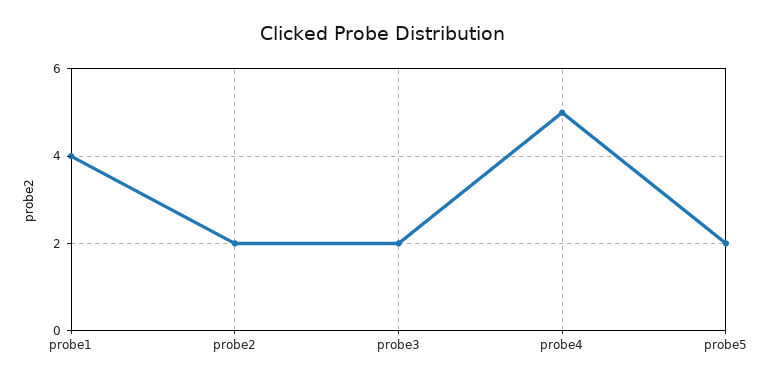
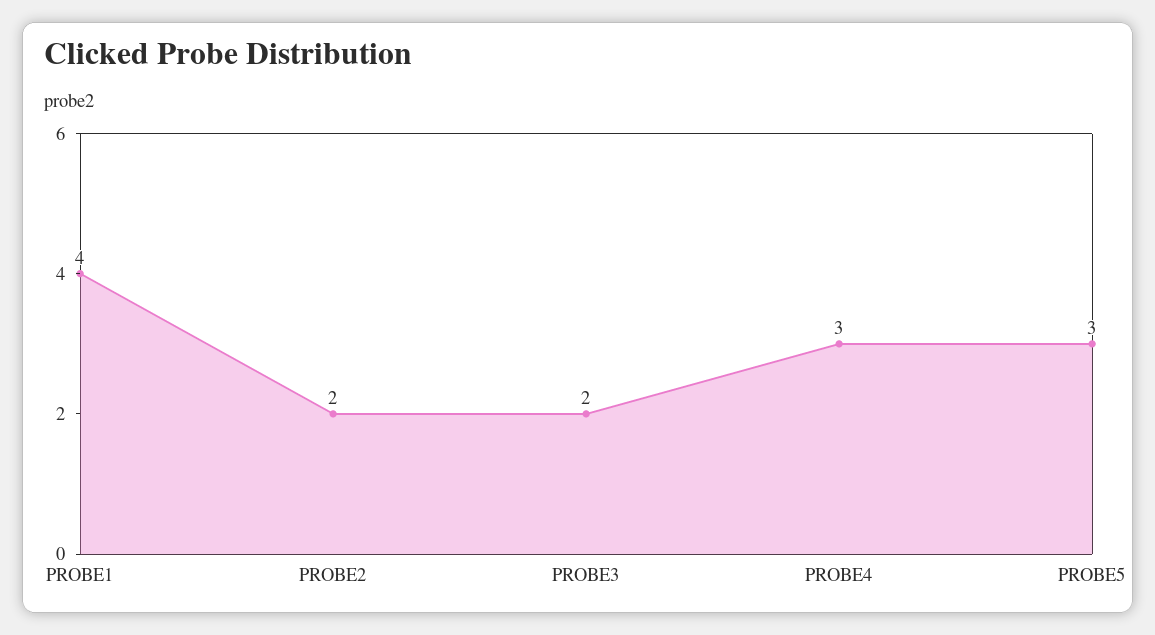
  {
    "probe1": 4,
    "probe2": 2,
    "probe3": 2,
-   "probe4": 5,
+   "probe4": 3,
-   "probe5": 2
+   "probe5": 3
  }

